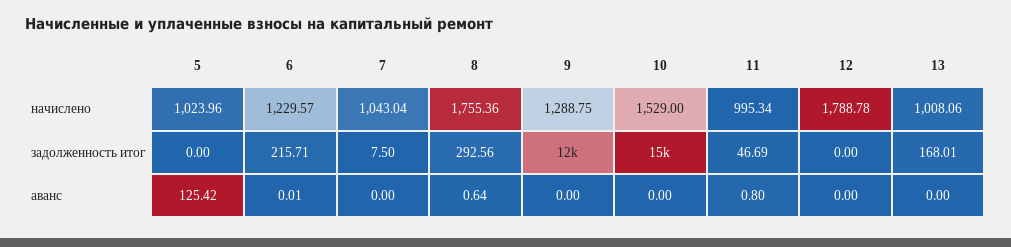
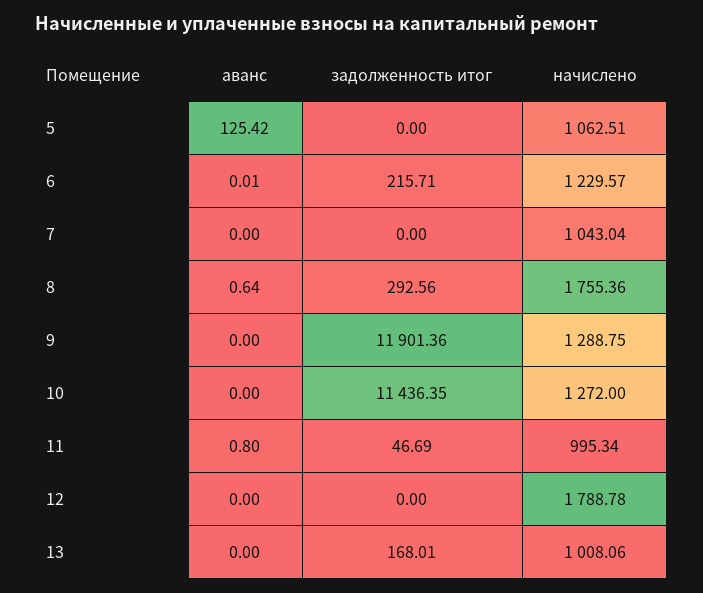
  {
    "5": {
-     "начислено": 1023.96,
+     "начислено": 1062.51,
      "задолженность итог": 0,
      "аванс": 125.42
    },
    "6": {
      "начислено": 1229.57,
      "задолженность итог": 215.71,
      "аванс": 0.01
    },
    "7": {
      "начислено": 1043.04,
-     "задолженность итог": 7.5,
+     "задолженность итог": 0,
      "аванс": 0
    },
    "8": {
      "начислено": 1755.36,
      "задолженность итог": 292.56,
      "аванс": 0.64
    },
    "9": {
      "начислено": 1288.75,
      "задолженность итог": 11901.36,
      "аванс": 0
    },
    "10": {
-     "начислено": 1529,
+     "начислено": 1272,
-     "задолженность итог": 15000,
+     "задолженность итог": 11436.35,
      "аванс": 0
    },
    "11": {
      "начислено": 995.34,
      "задолженность итог": 46.69,
      "аванс": 0.8
    },
    "12": {
      "начислено": 1788.78,
      "задолженность итог": 0,
      "аванс": 0
    },
    "13": {
      "начислено": 1008.06,
      "задолженность итог": 168.01,
      "аванс": 0
    }
  }

